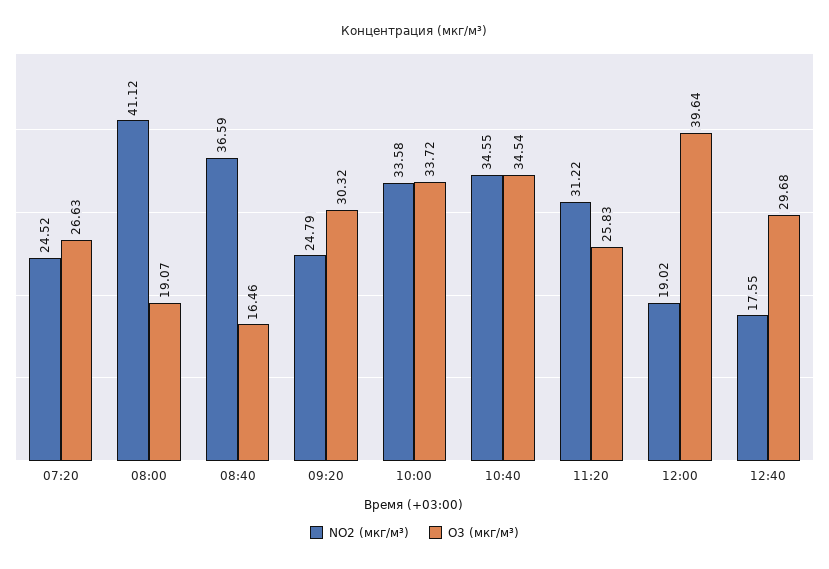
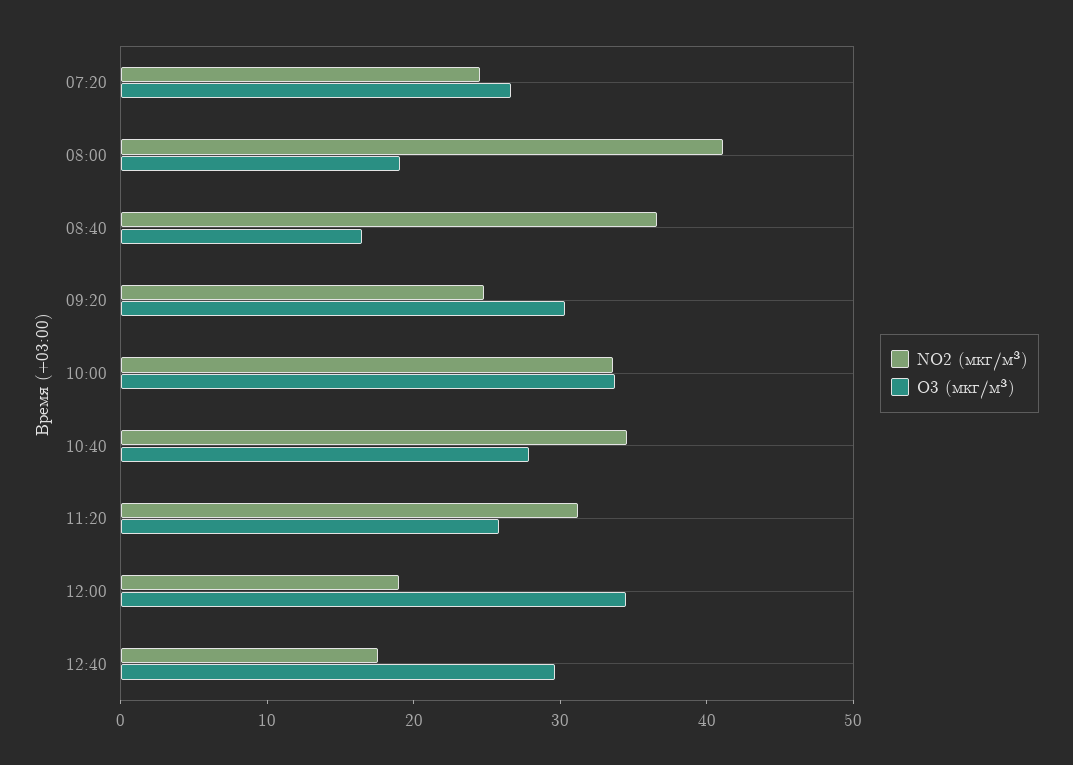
  {
    "NO2 (мкг/м³)": {
      "07:20": 24.52,
      "08:00": 41.12,
      "08:40": 36.59,
      "09:20": 24.79,
      "10:00": 33.58,
      "10:40": 34.55,
      "11:20": 31.22,
      "12:00": 19.02,
      "12:40": 17.55
    },
    "O3 (мкг/м³)": {
      "07:20": 26.63,
      "08:00": 19.07,
      "08:40": 16.46,
      "09:20": 30.32,
      "10:00": 33.72,
-     "10:40": 34.54,
+     "10:40": 28,
      "11:20": 25.83,
-     "12:00": 39.64,
+     "12:00": 34,
      "12:40": 29.68
    }
  }

